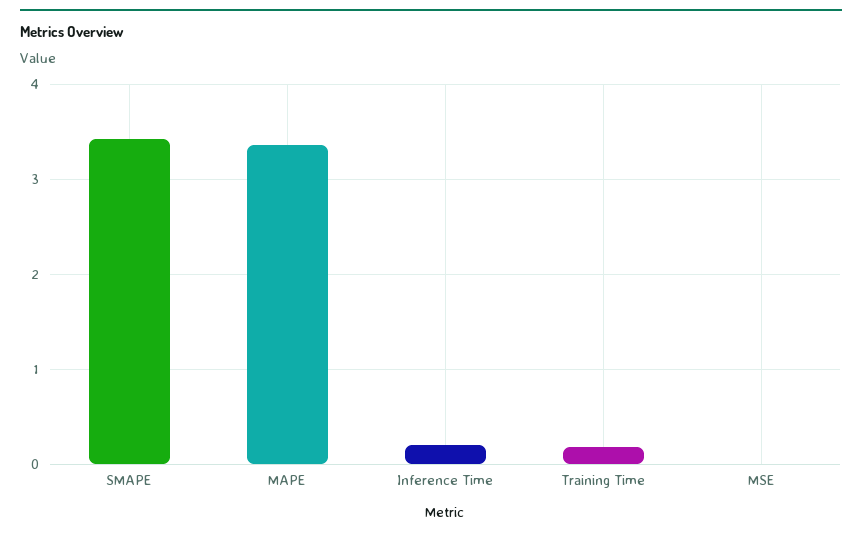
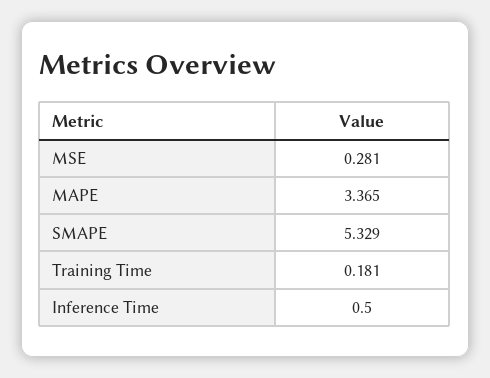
  {
-   "SMAPE": 3.4,
+   "SMAPE": 5.329,
    "MAPE": 3.365,
-   "Inference Time": 0.2,
+   "Inference Time": 0.5,
    "Training Time": 0.181,
-   "MSE": 0
+   "MSE": 0.281
  }

